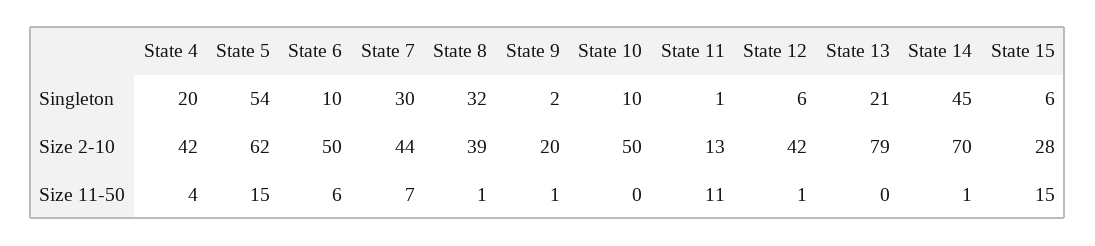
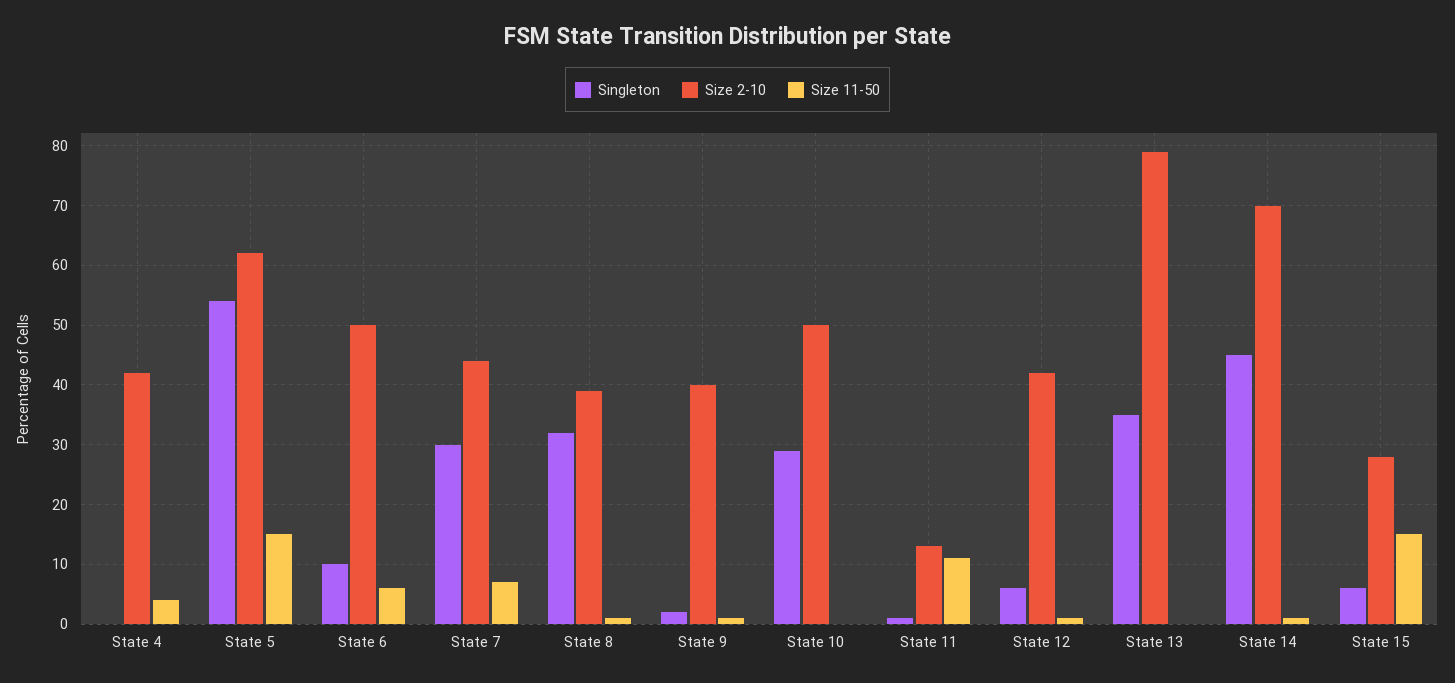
  {
    "Singleton": {
-     "State 4": 20,
+     "State 4": 0,
      "State 5": 54,
      "State 6": 10,
      "State 7": 30,
      "State 8": 32,
      "State 9": 2,
-     "State 10": 10,
+     "State 10": 30,
      "State 11": 1,
      "State 12": 6,
-     "State 13": 21,
+     "State 13": 35,
      "State 14": 45,
      "State 15": 6
    },
    "Size 2-10": {
      "State 4": 42,
      "State 5": 62,
      "State 6": 50,
      "State 7": 44,
      "State 8": 39,
-     "State 9": 20,
+     "State 9": 40,
      "State 10": 50,
      "State 11": 13,
      "State 12": 42,
      "State 13": 79,
      "State 14": 70,
      "State 15": 28
    },
    "Size 11-50": {
      "State 4": 4,
      "State 5": 15,
      "State 6": 6,
      "State 7": 7,
      "State 8": 1,
      "State 9": 1,
      "State 10": 0,
      "State 11": 11,
      "State 12": 1,
      "State 13": 0,
      "State 14": 1,
      "State 15": 15
    }
  }

